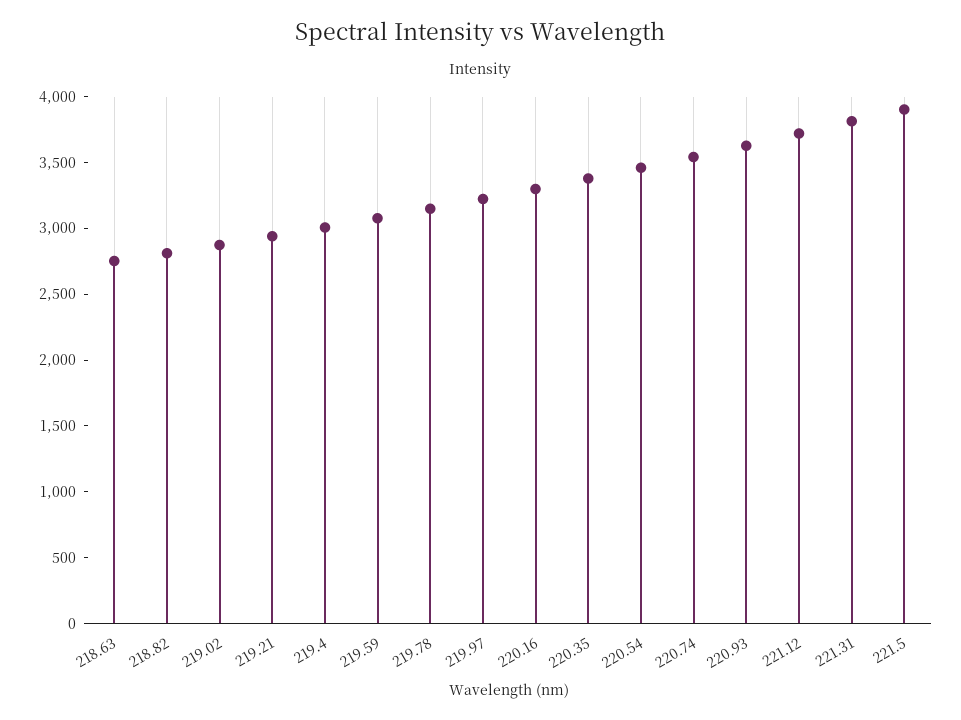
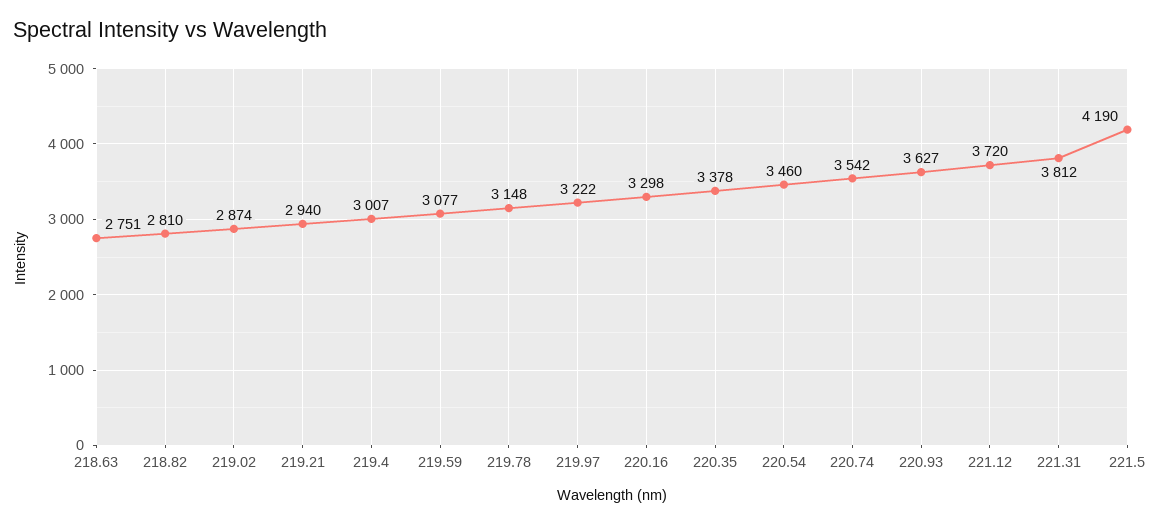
  {
    "218.63": 2751,
    "218.82": 2810,
    "219.02": 2874,
    "219.21": 2940,
    "219.4": 3007,
    "219.59": 3077,
    "219.78": 3148,
    "219.97": 3222,
    "220.16": 3298,
    "220.35": 3378,
    "220.54": 3460,
    "220.74": 3542,
    "220.93": 3627,
    "221.12": 3720,
    "221.31": 3812,
-   "221.5": 3900
+   "221.5": 4190
  }

